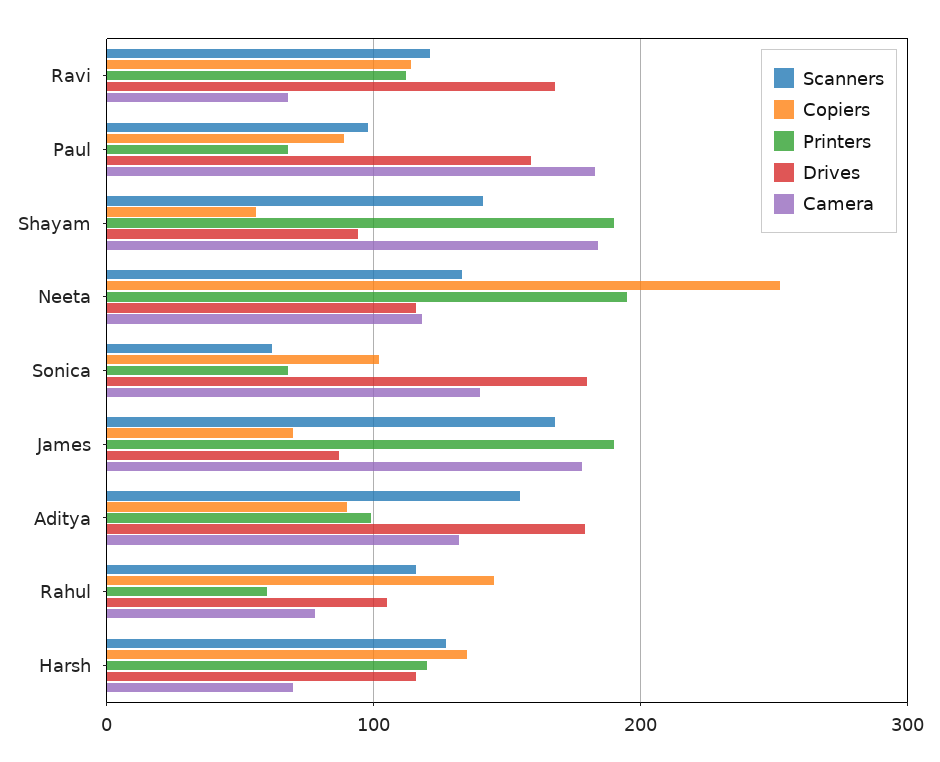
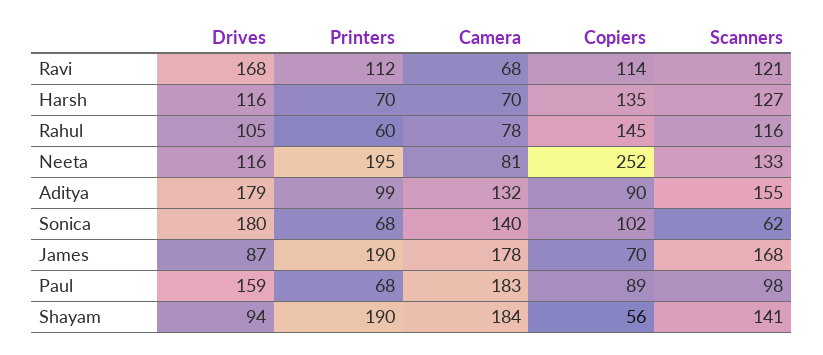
  {
    "Scanners": {
      "Ravi": 121,
      "Paul": 98,
      "Shayam": 141,
      "Neeta": 133,
      "Sonica": 62,
      "James": 168,
      "Aditya": 155,
      "Rahul": 116,
      "Harsh": 127
    },
    "Copiers": {
      "Ravi": 114,
      "Paul": 89,
      "Shayam": 56,
      "Neeta": 252,
      "Sonica": 102,
      "James": 70,
      "Aditya": 90,
      "Rahul": 145,
      "Harsh": 135
    },
    "Printers": {
      "Ravi": 112,
      "Paul": 68,
      "Shayam": 190,
      "Neeta": 195,
      "Sonica": 68,
      "James": 190,
      "Aditya": 99,
      "Rahul": 60,
-     "Harsh": 120
+     "Harsh": 70
    },
    "Drives": {
      "Ravi": 168,
      "Paul": 159,
      "Shayam": 94,
      "Neeta": 116,
      "Sonica": 180,
      "James": 87,
      "Aditya": 179,
      "Rahul": 105,
      "Harsh": 116
    },
    "Camera": {
      "Ravi": 68,
      "Paul": 183,
      "Shayam": 184,
-     "Neeta": 120,
+     "Neeta": 81,
      "Sonica": 140,
      "James": 178,
      "Aditya": 132,
      "Rahul": 78,
      "Harsh": 70
    }
  }

